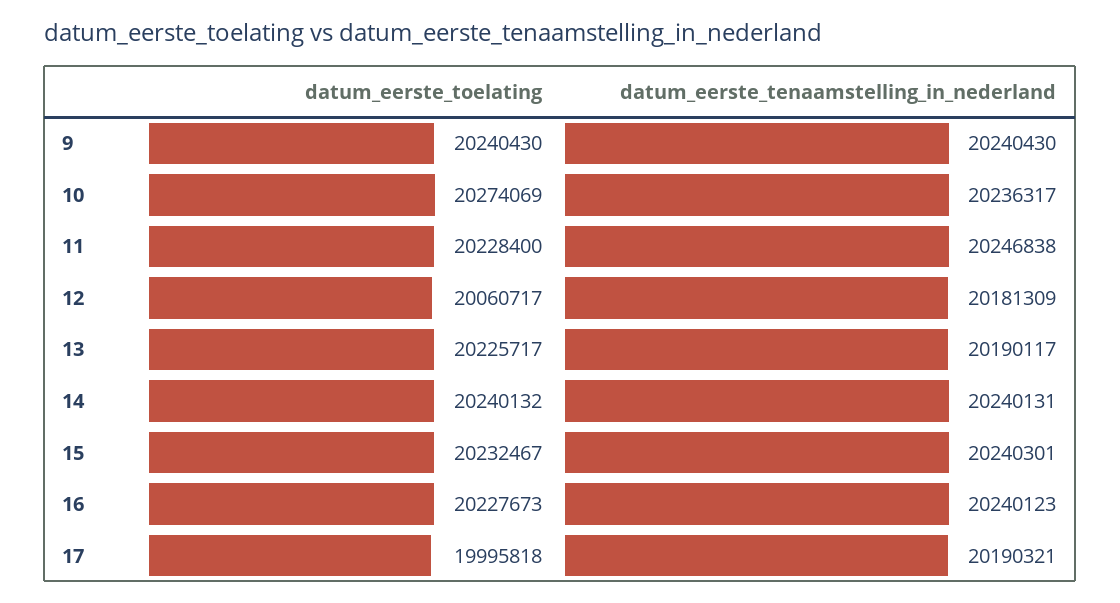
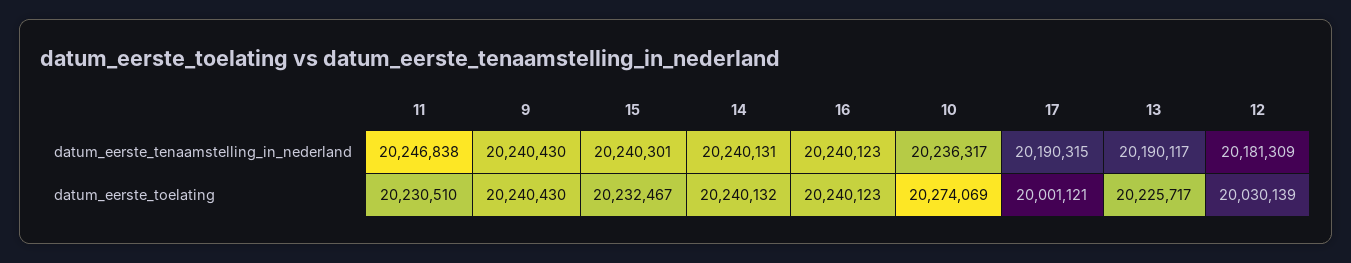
  {
    "datum_eerste_toelating": {
      "9": 20240430,
      "10": 20274069,
-     "11": 20228400,
+     "11": 20230510,
-     "12": 20060717,
+     "12": 20030139,
      "13": 20225717,
      "14": 20240132,
      "15": 20232467,
-     "16": 20227673,
+     "16": 20240123,
-     "17": 19995818
+     "17": 20001121
    },
    "datum_eerste_tenaamstelling_in_nederland": {
      "9": 20240430,
      "10": 20236317,
      "11": 20246838,
      "12": 20181309,
      "13": 20190117,
      "14": 20240131,
      "15": 20240301,
      "16": 20240123,
-     "17": 20190321
+     "17": 20190315
    }
  }

